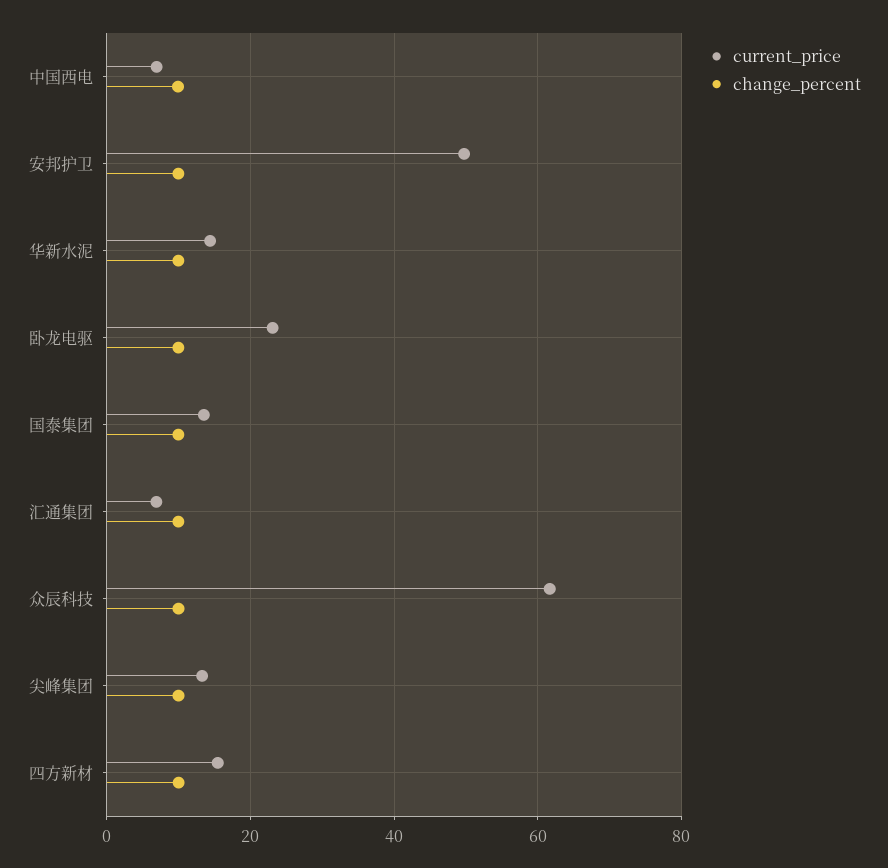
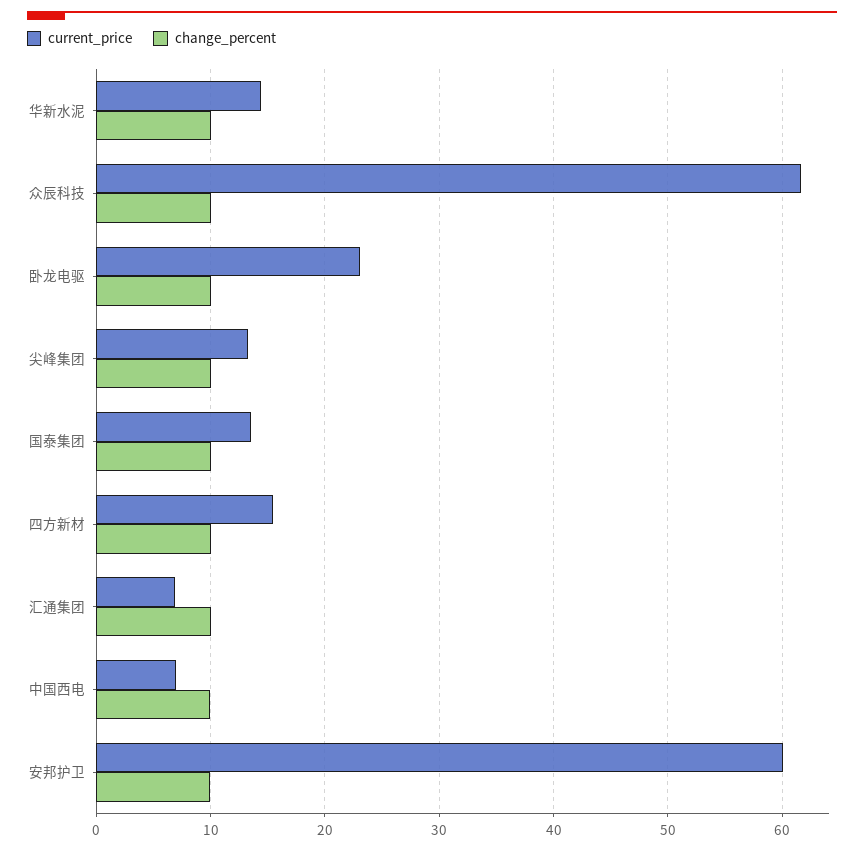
  {
    "current_price": {
      "中国西电": 7,
-     "安邦护卫": 50,
+     "安邦护卫": 60,
      "华新水泥": 14,
      "卧龙电驱": 23,
      "国泰集团": 14,
      "汇通集团": 7,
      "众辰科技": 62,
      "尖峰集团": 13,
      "四方新材": 15
    },
    "change_percent": {
      "中国西电": 10,
      "安邦护卫": 10,
      "华新水泥": 10,
      "卧龙电驱": 10,
      "国泰集团": 10,
      "汇通集团": 10,
      "众辰科技": 10,
      "尖峰集团": 10,
      "四方新材": 10
    }
  }

